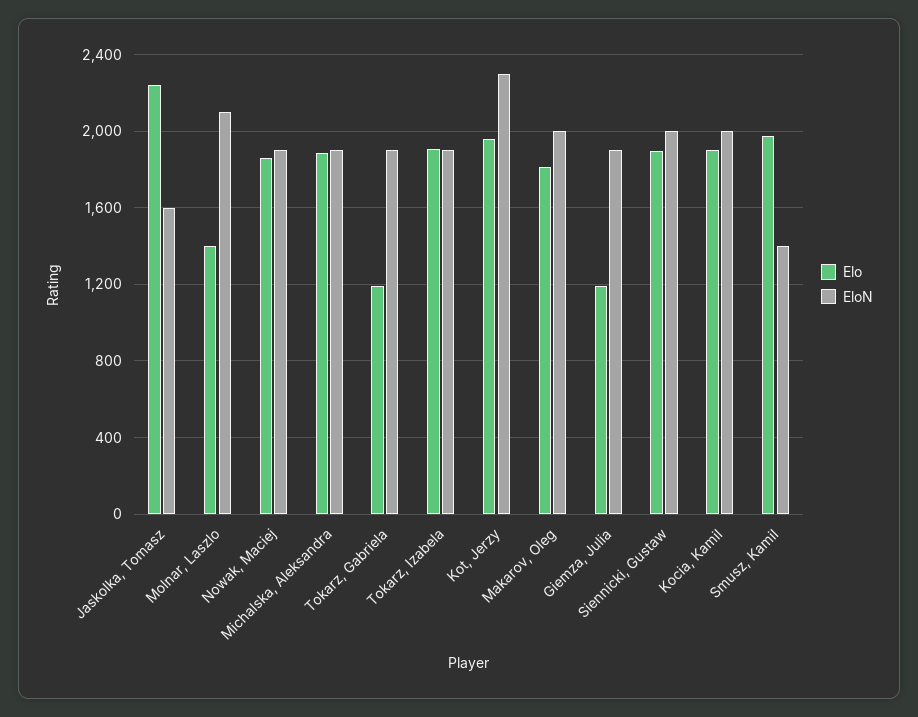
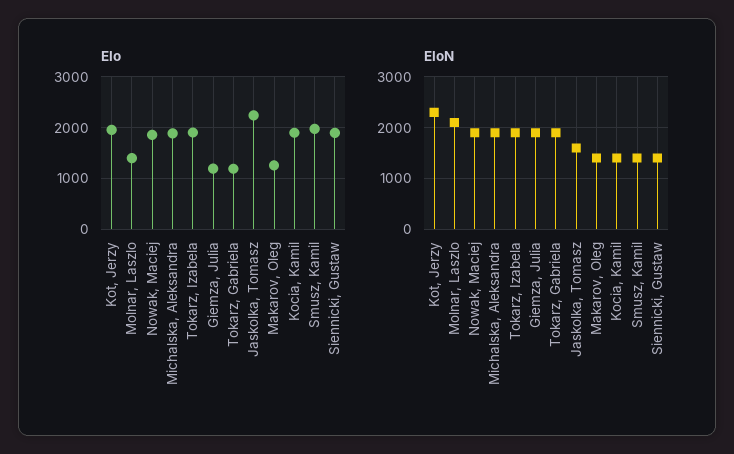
  {
    "Elo": {
      "Jaskolka, Tomasz": 2250,
      "Molnar, Laszlo": 1400,
      "Nowak, Maciej": 1850,
      "Michalska, Aleksandra": 1900,
      "Tokarz, Gabriela": 1200,
      "Tokarz, Izabela": 1900,
      "Kot, Jerzy": 1950,
-     "Makarov, Oleg": 1800,
+     "Makarov, Oleg": 1200,
      "Giemza, Julia": 1200,
      "Siennicki, Gustaw": 1900,
      "Kocia, Kamil": 1900,
      "Smusz, Kamil": 2000
    },
    "EloN": {
      "Jaskolka, Tomasz": 1600,
      "Molnar, Laszlo": 2100,
      "Nowak, Maciej": 1900,
      "Michalska, Aleksandra": 1900,
      "Tokarz, Gabriela": 1900,
      "Tokarz, Izabela": 1900,
      "Kot, Jerzy": 2300,
-     "Makarov, Oleg": 2000,
+     "Makarov, Oleg": 1400,
      "Giemza, Julia": 1900,
-     "Siennicki, Gustaw": 2000,
+     "Siennicki, Gustaw": 1400,
-     "Kocia, Kamil": 2000,
+     "Kocia, Kamil": 1400,
      "Smusz, Kamil": 1400
    }
  }

